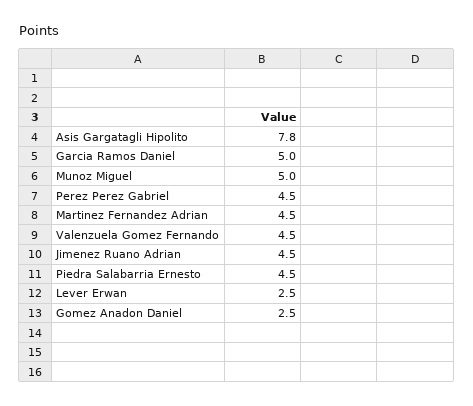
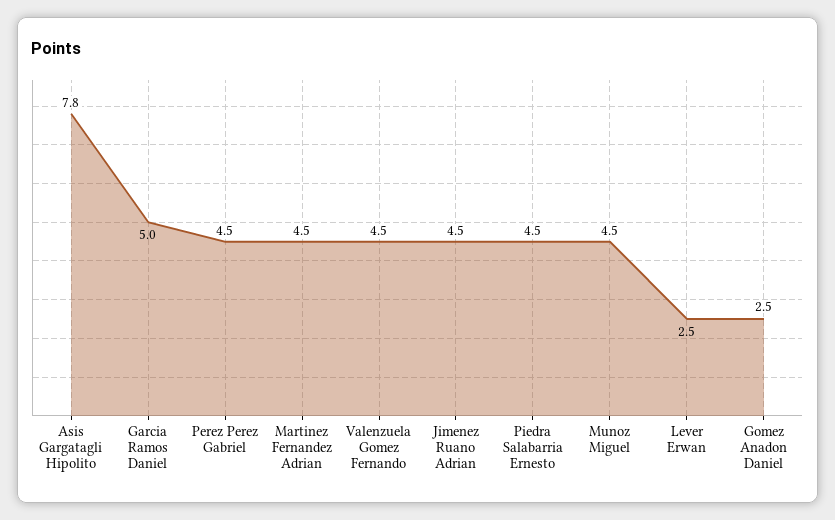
  {
    "Asis Gargatagli Hipolito": 7.8,
    "Garcia Ramos Daniel": 5,
-   "Munoz Miguel": 5,
+   "Munoz Miguel": 4.5,
    "Perez Perez Gabriel": 4.5,
    "Martinez Fernandez Adrian": 4.5,
    "Valenzuela Gomez Fernando": 4.5,
    "Jimenez Ruano Adrian": 4.5,
    "Piedra Salabarria Ernesto": 4.5,
    "Lever Erwan": 2.5,
    "Gomez Anadon Daniel": 2.5
  }

